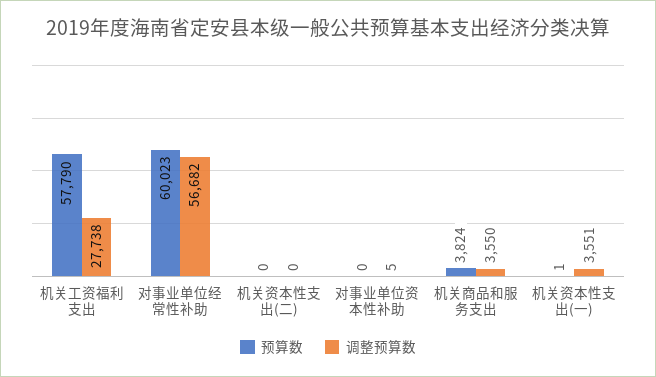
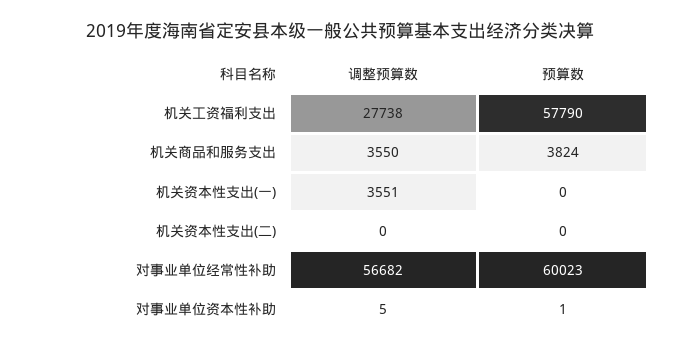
  {
    "预算数": {
      "机关工资福利支出": 57790,
      "对事业单位经常性补助": 60023,
      "机关资本性支出(二)": 0,
-     "对事业单位资本性补助": 0,
+     "对事业单位资本性补助": 1,
      "机关商品和服务支出": 3824,
-     "机关资本性支出(一)": 1
+     "机关资本性支出(一)": 0
    },
    "调整预算数": {
      "机关工资福利支出": 27738,
      "对事业单位经常性补助": 56682,
      "机关资本性支出(二)": 0,
      "对事业单位资本性补助": 5,
      "机关商品和服务支出": 3550,
      "机关资本性支出(一)": 3551
    }
  }

